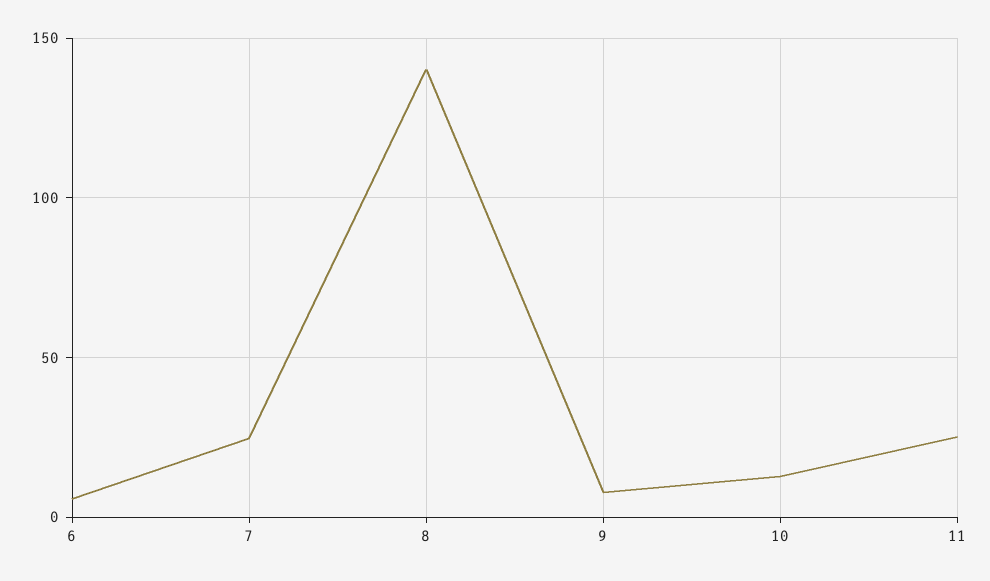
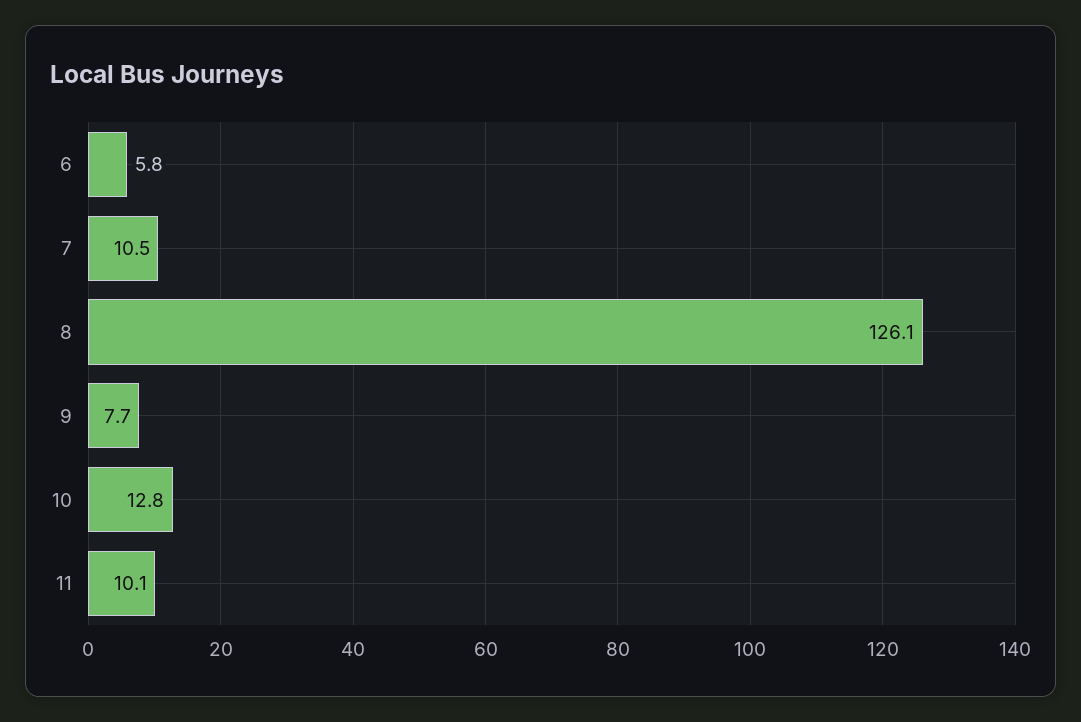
  {
    "6": 5.8,
-   "7": 25,
+   "7": 10.5,
-   "8": 140,
+   "8": 126.1,
    "9": 7.7,
    "10": 12.8,
-   "11": 25
+   "11": 10.1
  }

